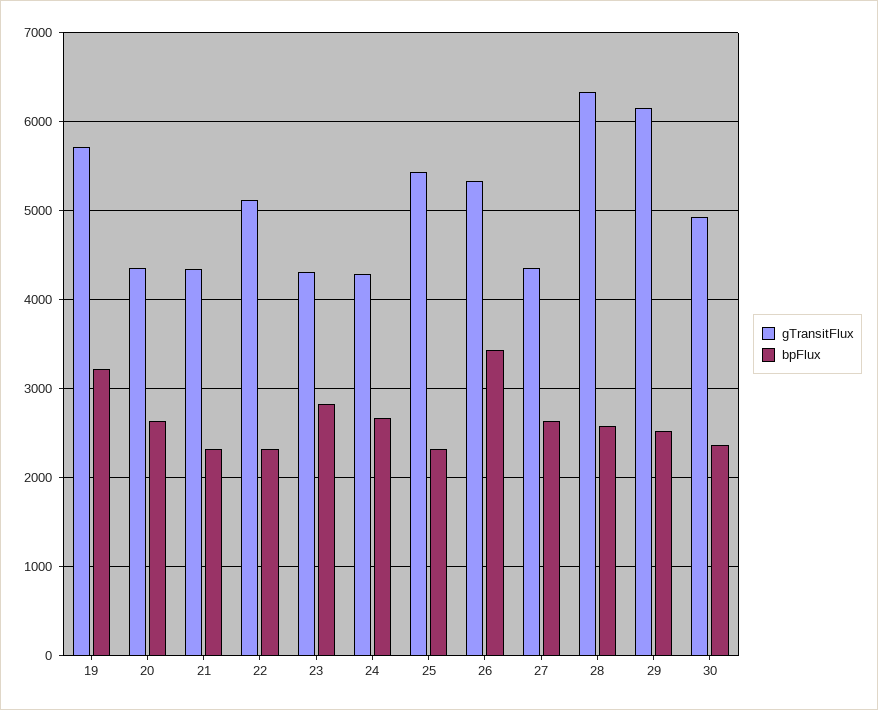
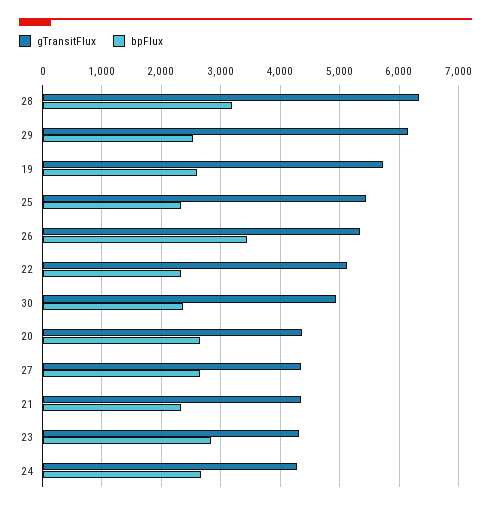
  {
    "gTransitFlux": {
      "19": 5700,
      "20": 4400,
      "21": 4400,
      "22": 5100,
      "23": 4300,
      "24": 4300,
      "25": 5400,
      "26": 5300,
      "27": 4400,
      "28": 6300,
      "29": 6200,
      "30": 4900
    },
    "bpFlux": {
-     "19": 3200,
+     "19": 2600,
      "20": 2600,
      "21": 2300,
      "22": 2300,
      "23": 2800,
      "24": 2700,
      "25": 2300,
      "26": 3400,
      "27": 2600,
-     "28": 2600,
+     "28": 3200,
      "29": 2500,
      "30": 2400
    }
  }

